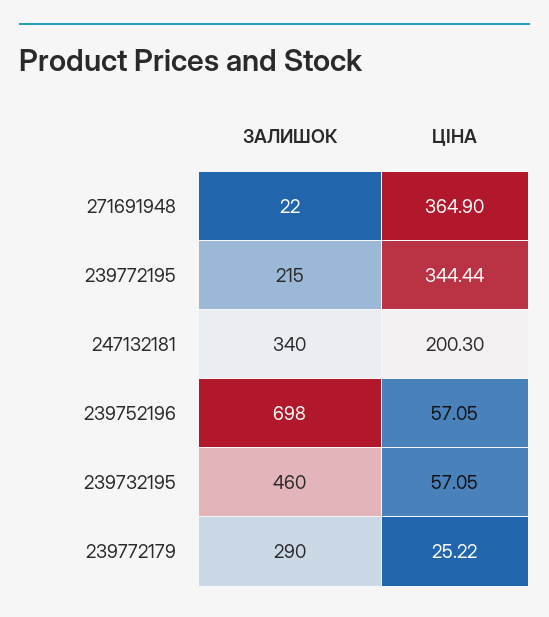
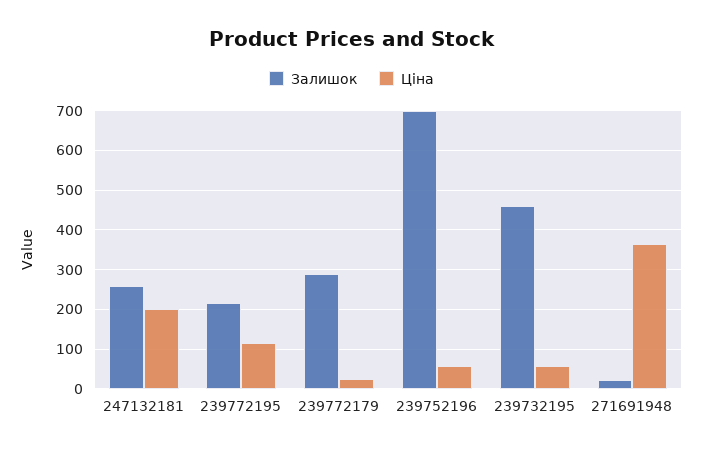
  {
    "ЗАЛИШОК": {
      "271691948": 22,
      "239772195": 215,
-     "247132181": 340,
+     "247132181": 260,
      "239752196": 698,
      "239732195": 460,
      "239772179": 290
    },
    "ЦІНА": {
      "271691948": 364.9,
-     "239772195": 344.44,
+     "239772195": 120,
      "247132181": 200.3,
      "239752196": 57.05,
      "239732195": 57.05,
      "239772179": 25.22
    }
  }

